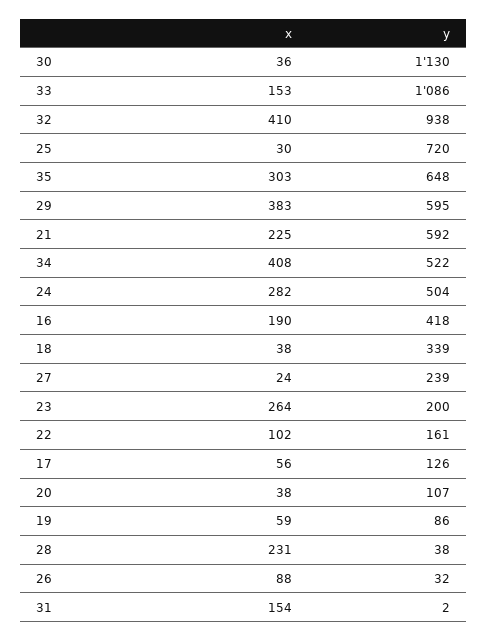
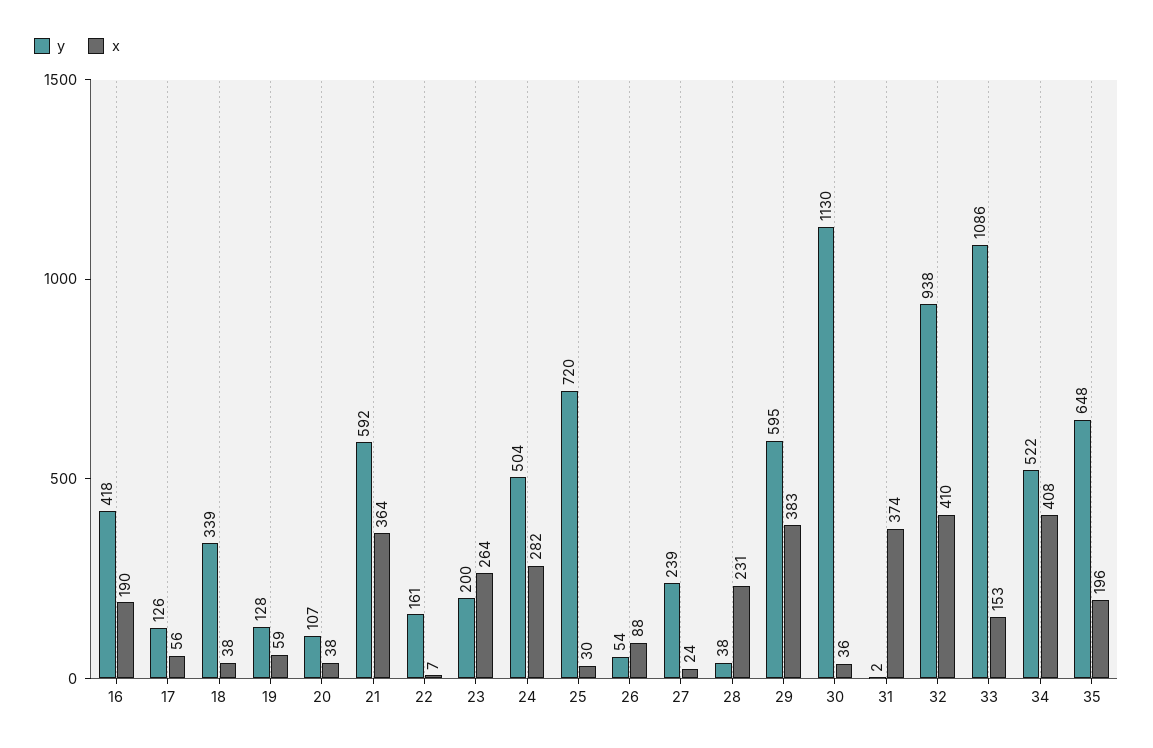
  {
    "x": {
      "30": 36,
      "33": 153,
      "32": 410,
      "25": 30,
-     "35": 303,
+     "35": 196,
      "29": 383,
-     "21": 225,
+     "21": 364,
      "34": 408,
      "24": 282,
      "16": 190,
      "18": 38,
      "27": 24,
      "23": 264,
-     "22": 102,
+     "22": 7,
      "17": 56,
      "20": 38,
      "19": 59,
      "28": 231,
      "26": 88,
-     "31": 154
+     "31": 374
    },
    "y": {
      "30": 1130,
      "33": 1086,
      "32": 938,
      "25": 720,
      "35": 648,
      "29": 595,
      "21": 592,
      "34": 522,
      "24": 504,
      "16": 418,
      "18": 339,
      "27": 239,
      "23": 200,
      "22": 161,
      "17": 126,
      "20": 107,
-     "19": 86,
+     "19": 128,
      "28": 38,
-     "26": 32,
+     "26": 54,
      "31": 2
    }
  }

